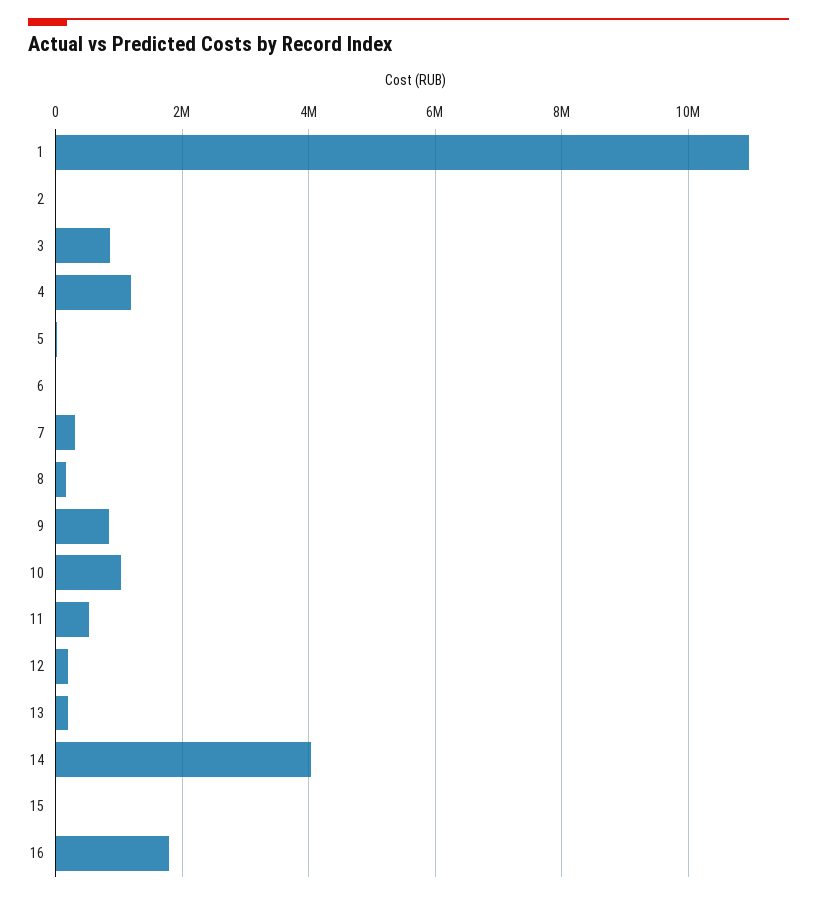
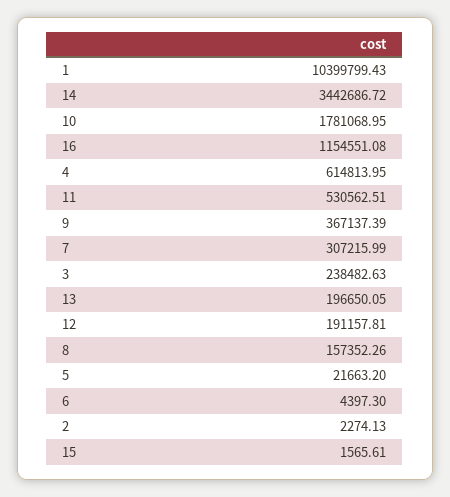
  {
-   "1": 11000000,
+   "1": 10399799.43,
    "2": 2274.13,
-   "3": 800000,
+   "3": 238482.63,
-   "4": 1200000,
+   "4": 614813.95,
    "5": 21663.2,
    "6": 4397.3,
    "7": 307215.99,
    "8": 157352.26,
-   "9": 800000,
+   "9": 367137.39,
-   "10": 1000000,
+   "10": 1781068.95,
    "11": 530562.51,
    "12": 191157.81,
    "13": 196650.05,
-   "14": 4000000,
+   "14": 3442686.72,
    "15": 1565.61,
-   "16": 1800000
+   "16": 1154551.08
  }

